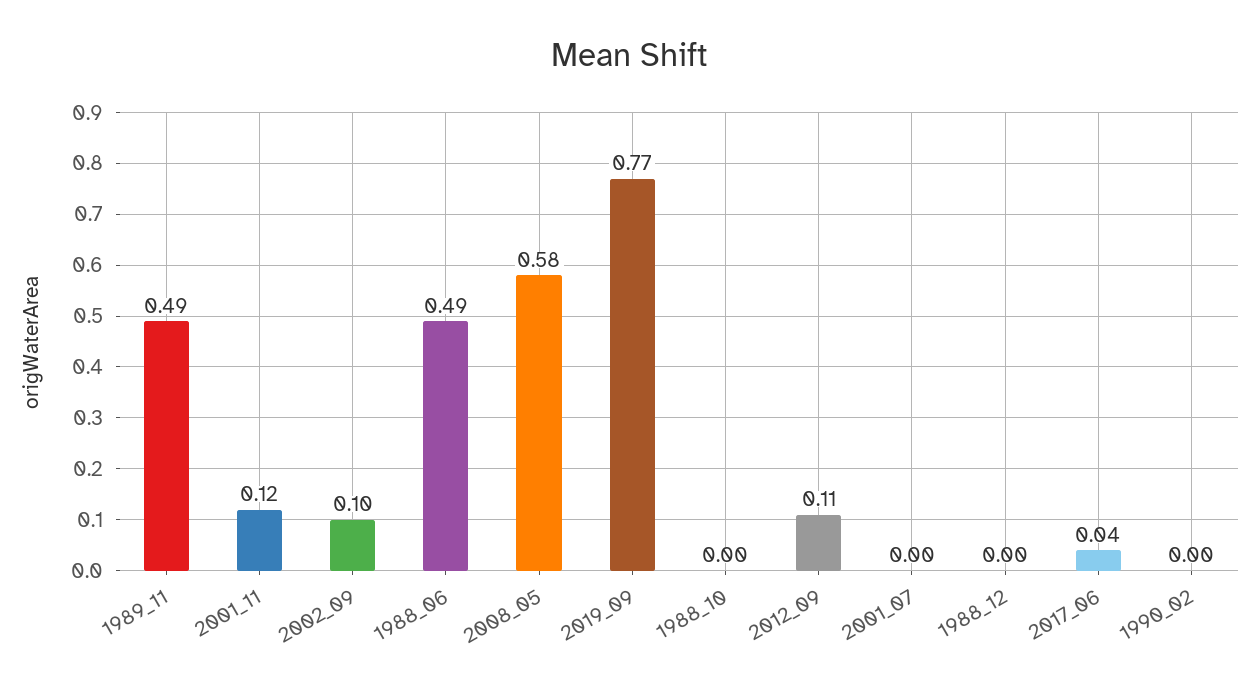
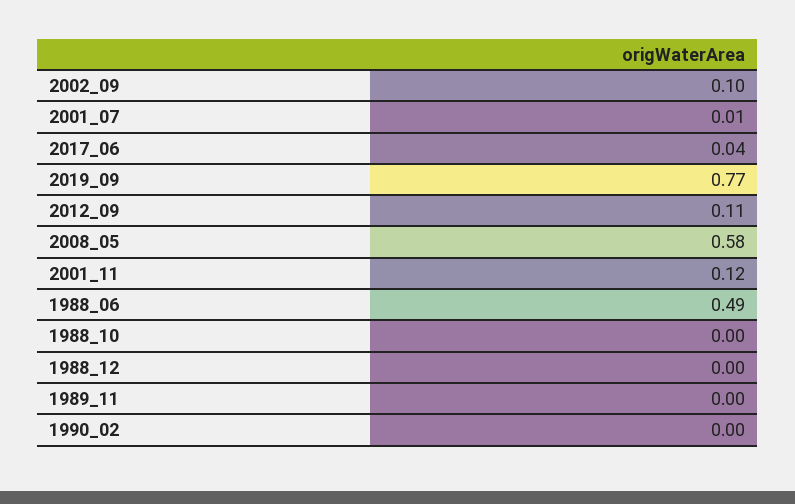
  {
-   "1989_11": 0.49,
+   "1989_11": 0,
    "2001_11": 0.12,
    "2002_09": 0.1,
    "1988_06": 0.49,
    "2008_05": 0.58,
    "2019_09": 0.77,
    "1988_10": 0,
    "2012_09": 0.11,
-   "2001_07": 0,
+   "2001_07": 0.01,
    "1988_12": 0,
    "2017_06": 0.04,
    "1990_02": 0
  }

